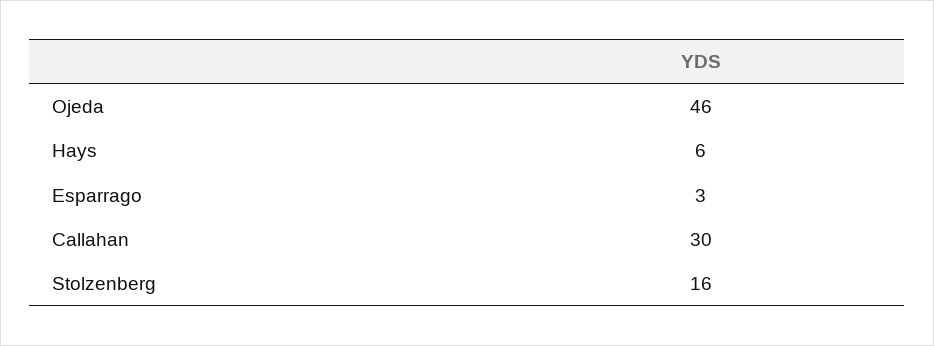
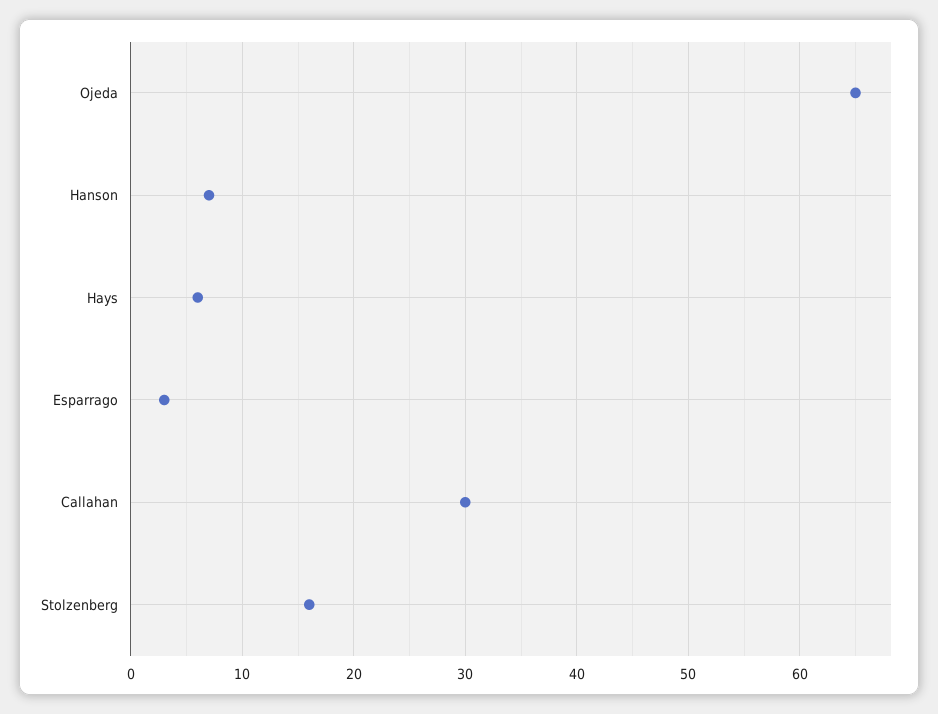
  {
-   "Ojeda": 46,
+   "Ojeda": 65,
    "Hays": 6,
    "Esparrago": 3,
    "Callahan": 30,
-   "Stolzenberg": 16
+   "Stolzenberg": 16,
+   "Hanson": 7
  }

